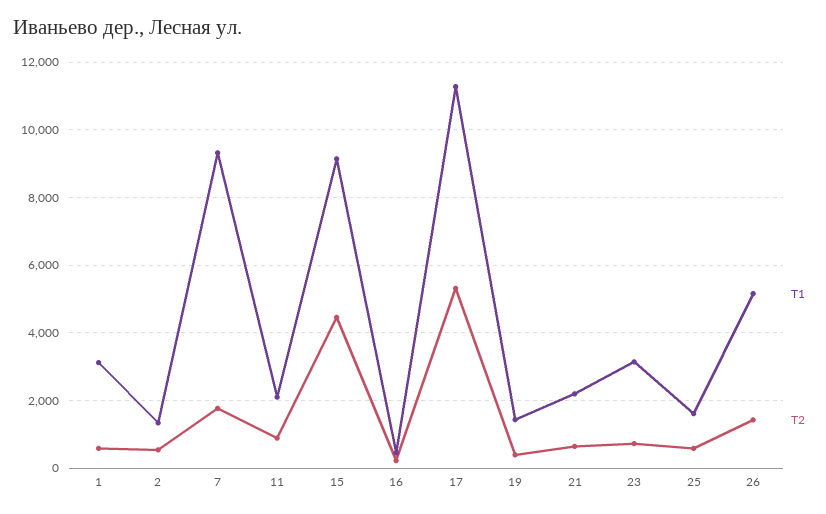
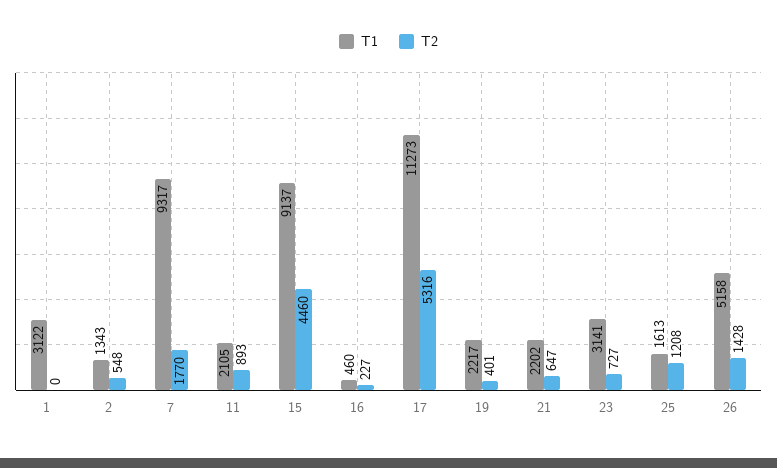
  {
    "T1": {
      "1": 3122,
      "2": 1343,
      "7": 9317,
      "11": 2105,
      "15": 9137,
      "16": 460,
      "17": 11273,
-     "19": 1400,
+     "19": 2217,
      "21": 2202,
      "23": 3141,
      "25": 1613,
      "26": 5158
    },
    "T2": {
-     "1": 600,
+     "1": 0,
      "2": 548,
      "7": 1770,
      "11": 893,
      "15": 4460,
      "16": 227,
      "17": 5316,
      "19": 401,
      "21": 647,
      "23": 727,
-     "25": 600,
+     "25": 1208,
      "26": 1428
    }
  }

